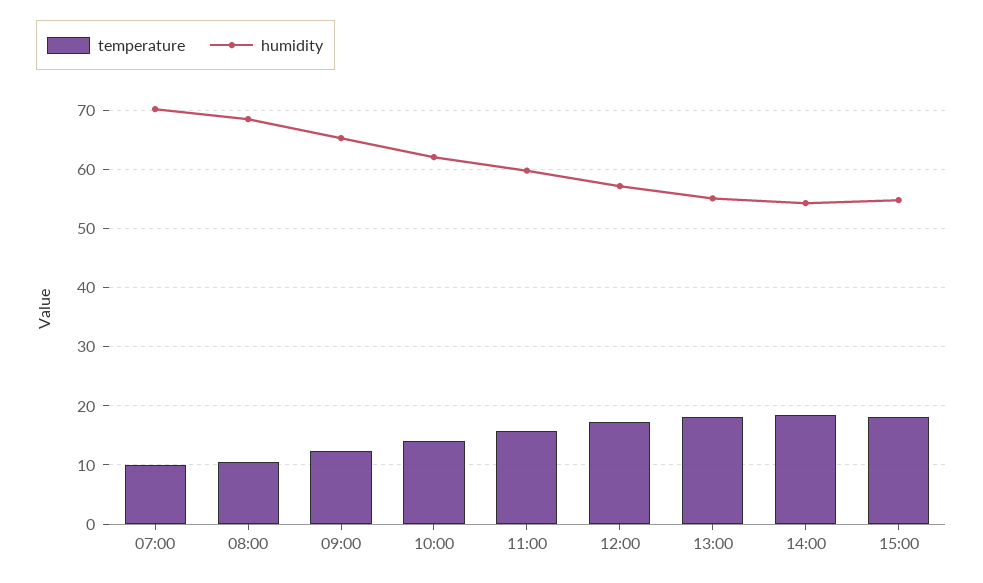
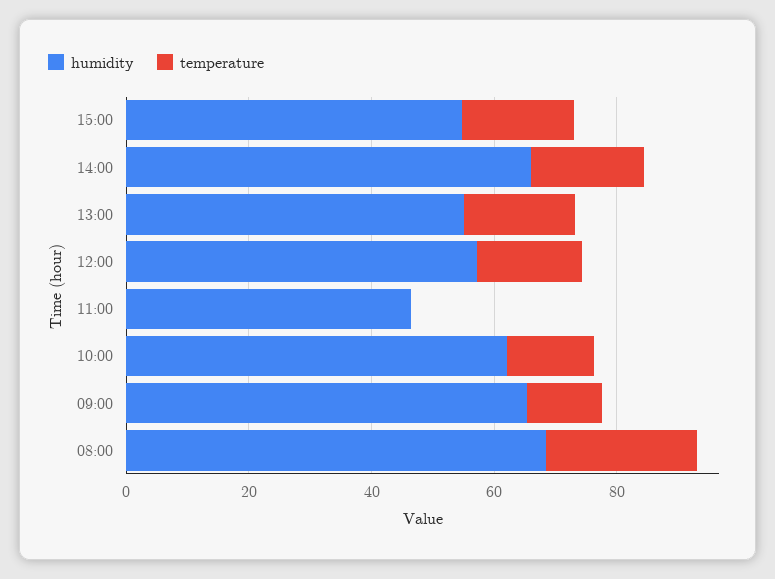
  {
    "temperature": {
-     "07:00": 10,
-     "08:00": 10,
+     "08:00": 25,
      "09:00": 12,
      "10:00": 14,
-     "11:00": 16,
+     "11:00": 0,
      "12:00": 18,
      "13:00": 18,
      "14:00": 18,
      "15:00": 18
    },
    "humidity": {
-     "07:00": 70,
      "08:00": 68,
      "09:00": 66,
      "10:00": 62,
-     "11:00": 60,
+     "11:00": 45,
      "12:00": 58,
      "13:00": 56,
-     "14:00": 54,
+     "14:00": 65,
      "15:00": 54
    }
  }

